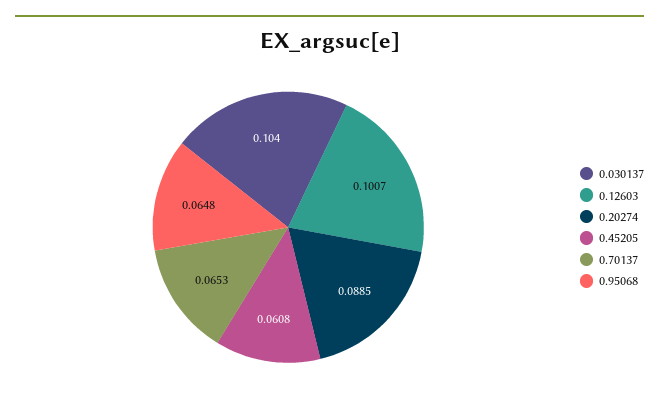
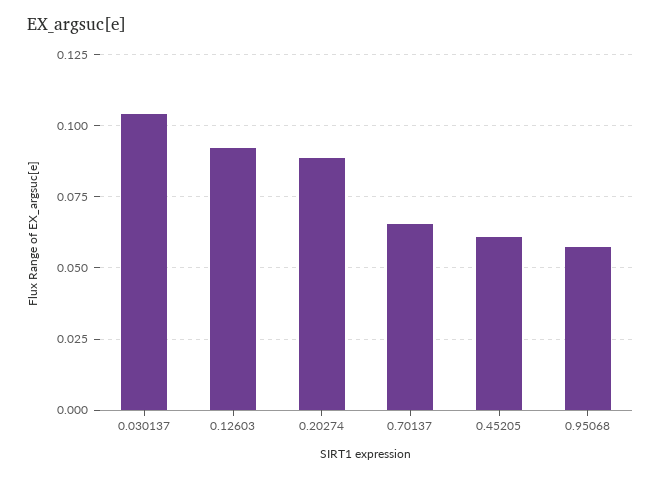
  {
    "0.030137": 0.104,
-   "0.12603": 0.1007,
+   "0.12603": 0.0925,
    "0.20274": 0.0885,
    "0.45205": 0.0608,
    "0.70137": 0.0653,
-   "0.95068": 0.0648
+   "0.95068": 0.0575
  }

